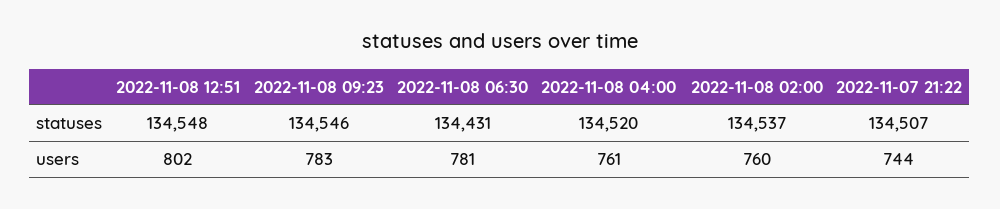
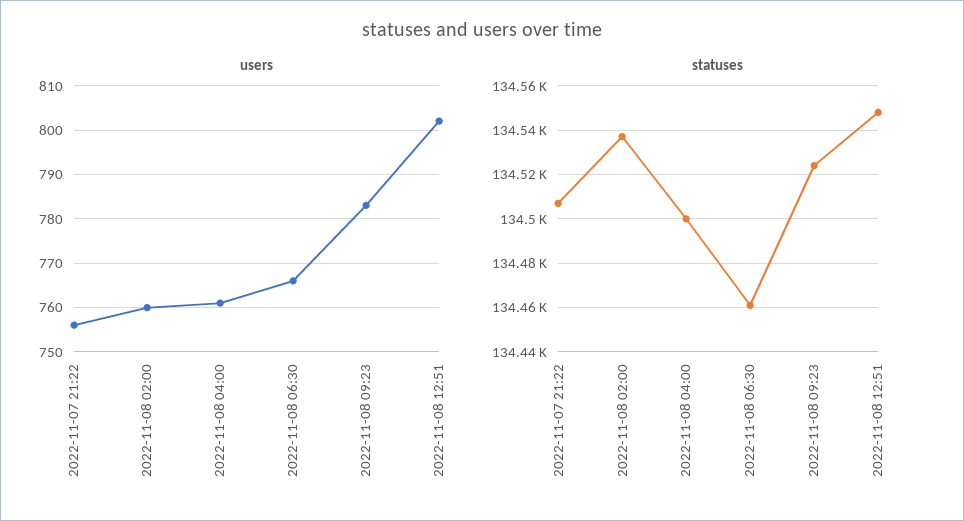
  {
    "statuses": {
      "2022-11-08 12:51": 134548,
-     "2022-11-08 09:23": 134546,
+     "2022-11-08 09:23": 134525,
-     "2022-11-08 06:30": 134431,
+     "2022-11-08 06:30": 134460,
-     "2022-11-08 04:00": 134520,
+     "2022-11-08 04:00": 134500,
      "2022-11-08 02:00": 134537,
      "2022-11-07 21:22": 134507
    },
    "users": {
      "2022-11-08 12:51": 802,
      "2022-11-08 09:23": 783,
-     "2022-11-08 06:30": 781,
+     "2022-11-08 06:30": 765,
      "2022-11-08 04:00": 761,
      "2022-11-08 02:00": 760,
-     "2022-11-07 21:22": 744
+     "2022-11-07 21:22": 755
    }
  }

